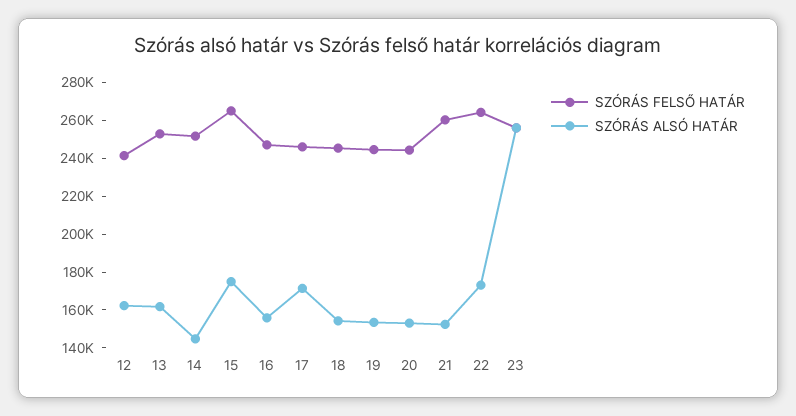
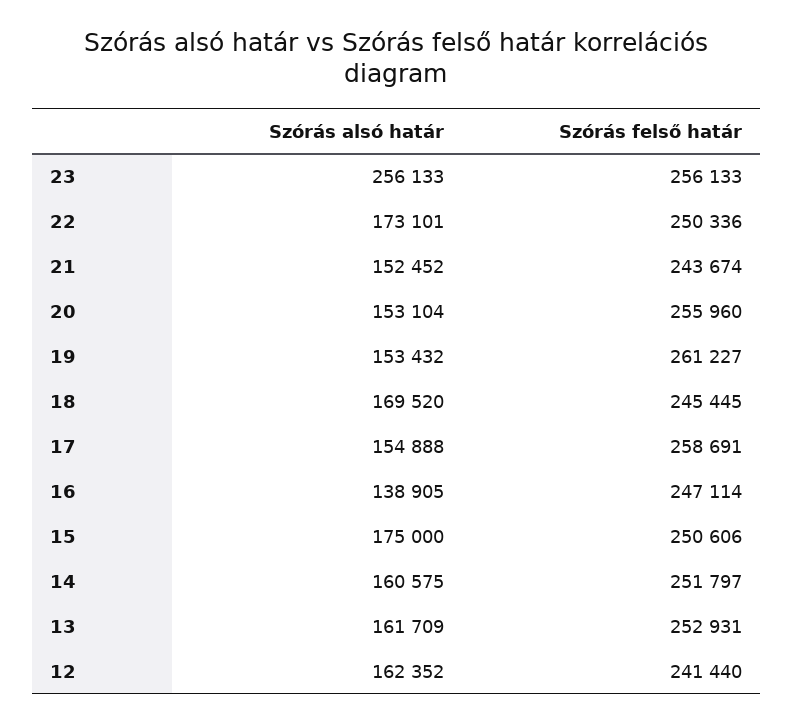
  {
    "SZÓRÁS FELSŐ HATÁR": {
      "12": 241440,
      "13": 252931,
      "14": 251797,
-     "15": 265000,
+     "15": 250606,
      "16": 247114,
-     "17": 245000,
+     "17": 258691,
      "18": 245445,
-     "19": 245000,
+     "19": 261227,
-     "20": 245000,
+     "20": 255960,
-     "21": 260000,
+     "21": 243674,
-     "22": 265000,
+     "22": 250336,
      "23": 256133
    },
    "SZÓRÁS ALSÓ HATÁR": {
      "12": 162352,
      "13": 161709,
-     "14": 145000,
+     "14": 160575,
      "15": 175000,
-     "16": 155000,
+     "16": 138905,
-     "17": 170000,
+     "17": 154888,
-     "18": 155000,
+     "18": 169520,
      "19": 153432,
      "20": 153104,
      "21": 152452,
      "22": 173101,
      "23": 256133
    }
  }

